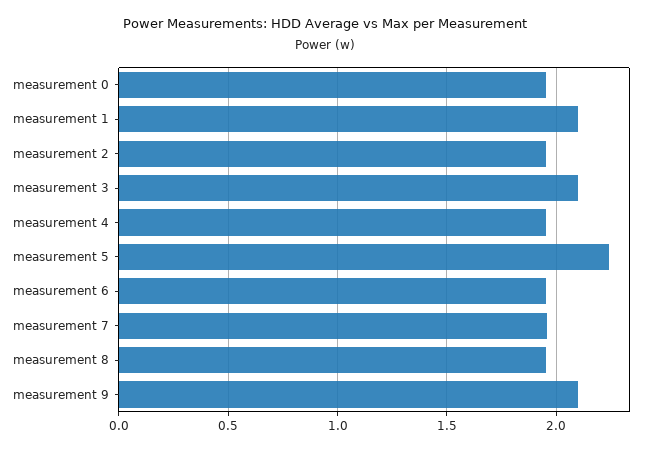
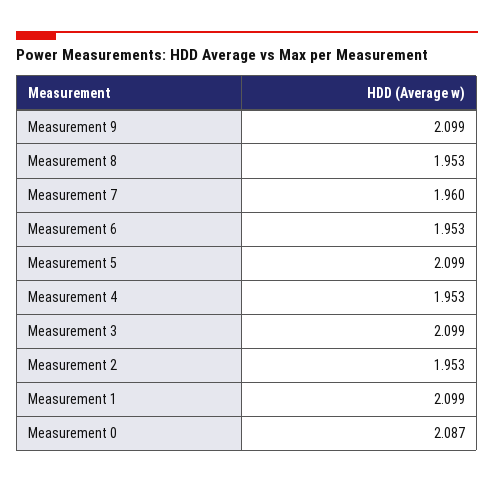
  {
-   "measurement 0": 1.95,
+   "measurement 0": 2.087,
    "measurement 1": 2.099,
    "measurement 2": 1.953,
    "measurement 3": 2.099,
    "measurement 4": 1.953,
-   "measurement 5": 2.25,
+   "measurement 5": 2.099,
    "measurement 6": 1.953,
    "measurement 7": 1.96,
    "measurement 8": 1.953,
    "measurement 9": 2.099
  }

